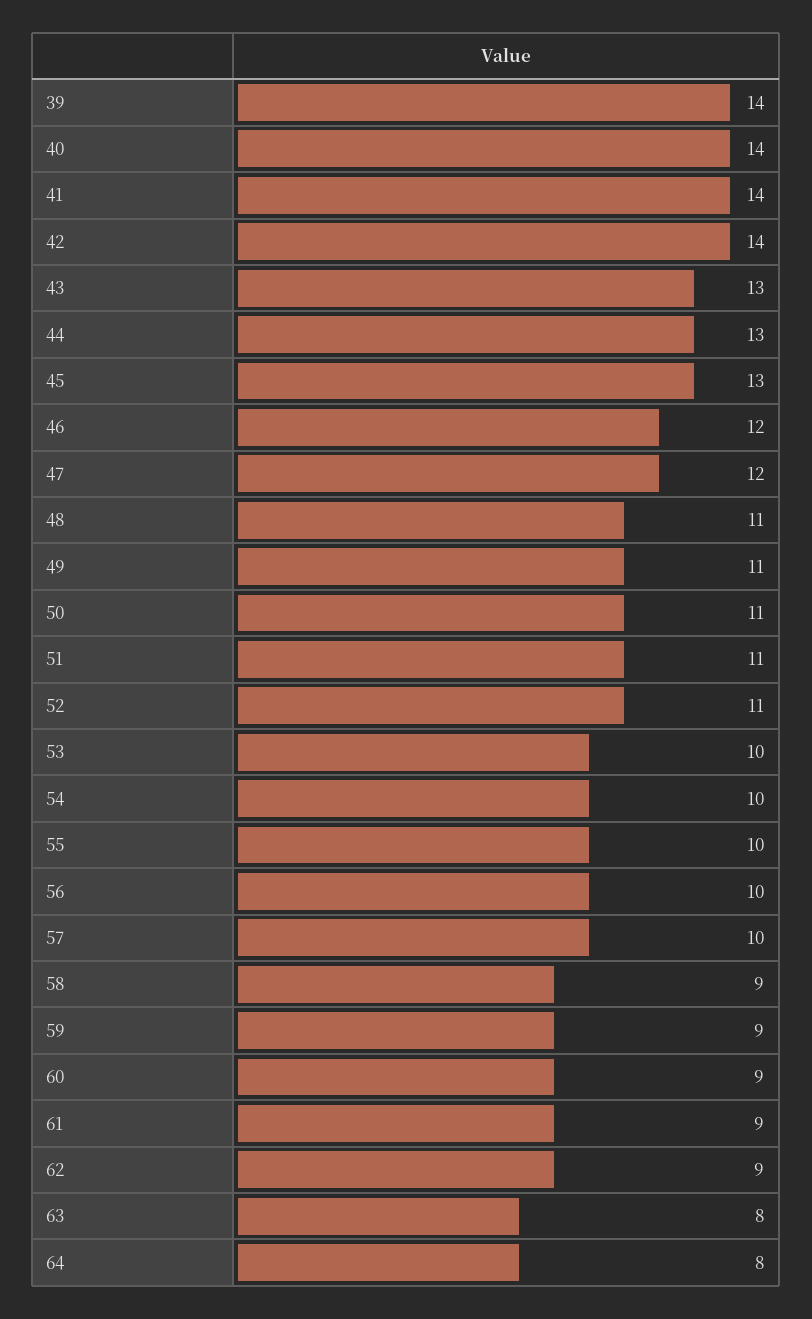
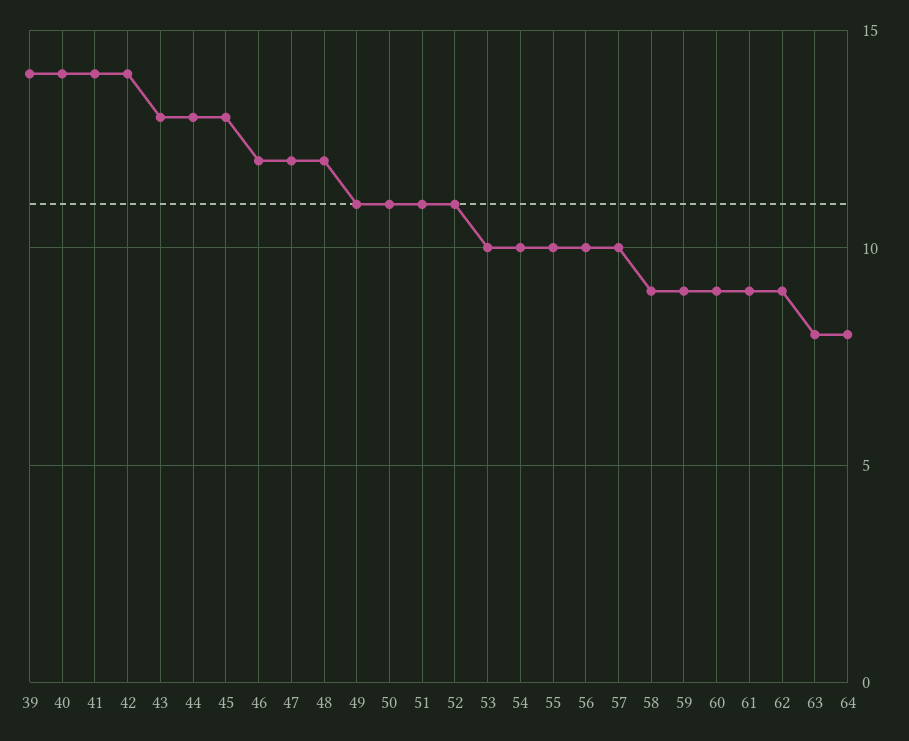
  {
    "39": 14,
    "40": 14,
    "41": 14,
    "42": 14,
    "43": 13,
    "44": 13,
    "45": 13,
    "46": 12,
    "47": 12,
-   "48": 11,
+   "48": 12,
    "49": 11,
    "50": 11,
    "51": 11,
    "52": 11,
    "53": 10,
    "54": 10,
    "55": 10,
    "56": 10,
    "57": 10,
    "58": 9,
    "59": 9,
    "60": 9,
    "61": 9,
    "62": 9,
    "63": 8,
    "64": 8
  }

